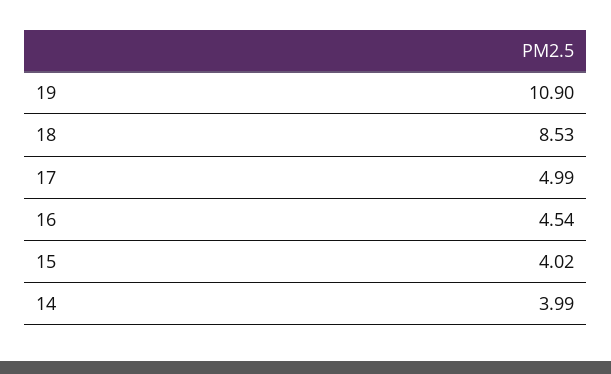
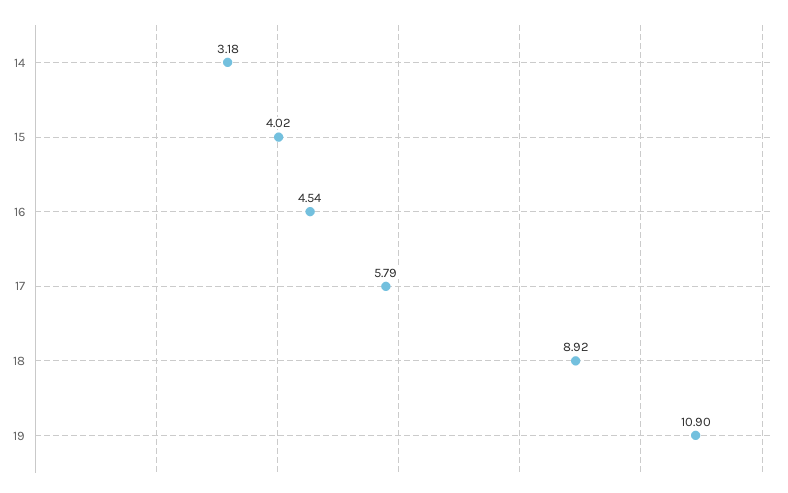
  {
    "19": 10.9,
-   "18": 8.53,
+   "18": 8.92,
-   "17": 4.99,
+   "17": 5.79,
    "16": 4.54,
    "15": 4.02,
-   "14": 3.99
+   "14": 3.18
  }

